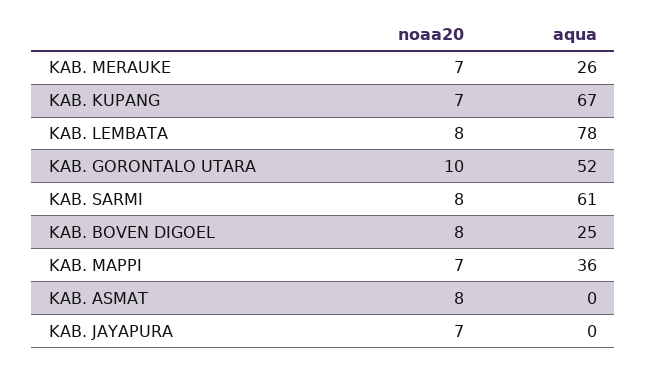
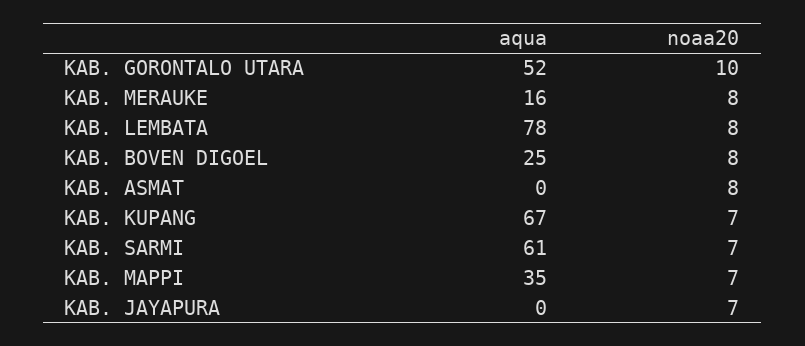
  {
    "noaa20": {
-     "KAB. MERAUKE": 7,
+     "KAB. MERAUKE": 8,
      "KAB. KUPANG": 7,
      "KAB. LEMBATA": 8,
      "KAB. GORONTALO UTARA": 10,
-     "KAB. SARMI": 8,
+     "KAB. SARMI": 7,
      "KAB. BOVEN DIGOEL": 8,
      "KAB. MAPPI": 7,
      "KAB. ASMAT": 8,
      "KAB. JAYAPURA": 7
    },
    "aqua": {
-     "KAB. MERAUKE": 26,
+     "KAB. MERAUKE": 16,
      "KAB. KUPANG": 67,
      "KAB. LEMBATA": 78,
      "KAB. GORONTALO UTARA": 52,
      "KAB. SARMI": 61,
      "KAB. BOVEN DIGOEL": 25,
-     "KAB. MAPPI": 36,
+     "KAB. MAPPI": 35,
      "KAB. ASMAT": 0,
      "KAB. JAYAPURA": 0
    }
  }

